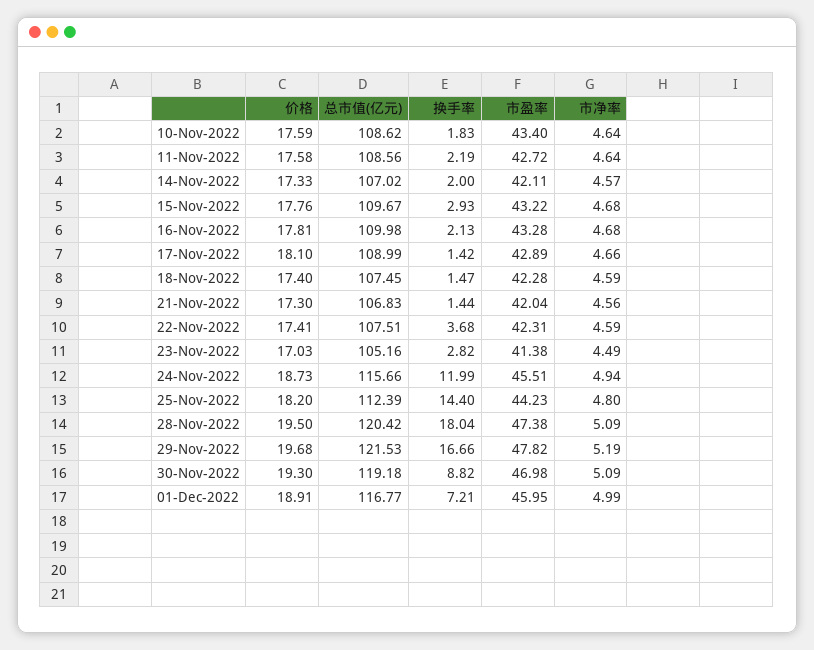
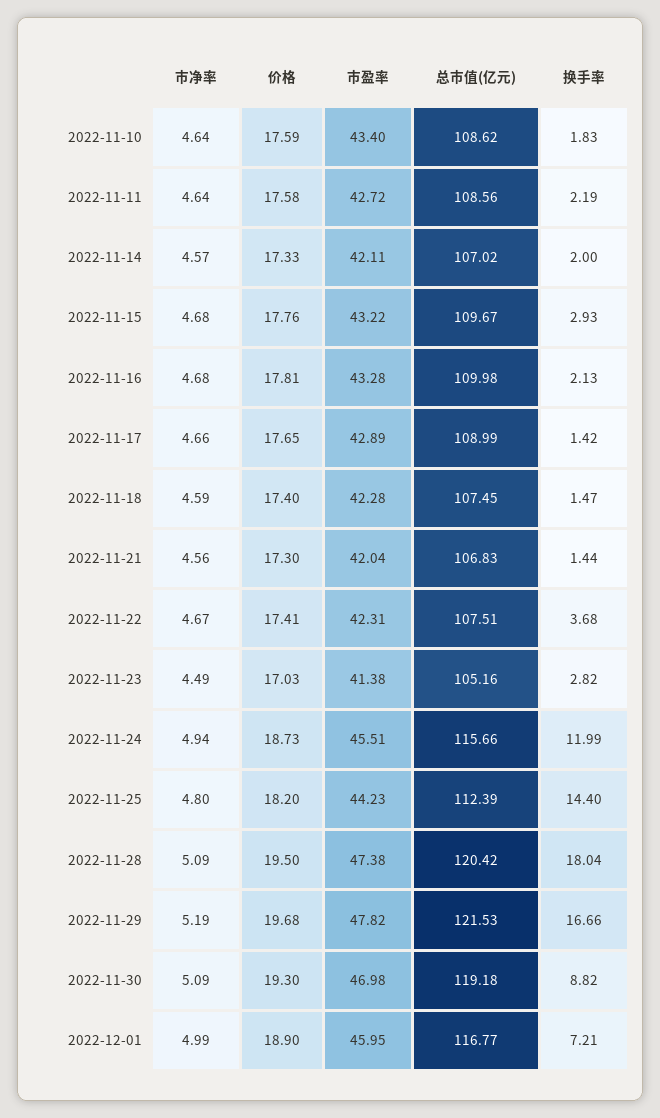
  {
    "价格": {
      "10-Nov-2022": 17.59,
      "11-Nov-2022": 17.58,
      "14-Nov-2022": 17.33,
      "15-Nov-2022": 17.76,
      "16-Nov-2022": 17.81,
-     "17-Nov-2022": 18.1,
+     "17-Nov-2022": 17.65,
      "18-Nov-2022": 17.4,
      "21-Nov-2022": 17.3,
      "22-Nov-2022": 17.41,
      "23-Nov-2022": 17.03,
      "24-Nov-2022": 18.73,
      "25-Nov-2022": 18.2,
      "28-Nov-2022": 19.5,
      "29-Nov-2022": 19.68,
      "30-Nov-2022": 19.3,
-     "01-Dec-2022": 18.91
+     "01-Dec-2022": 18.9
    },
    "总市值(亿元)": {
      "10-Nov-2022": 108.62,
      "11-Nov-2022": 108.56,
      "14-Nov-2022": 107.02,
      "15-Nov-2022": 109.67,
      "16-Nov-2022": 109.98,
      "17-Nov-2022": 108.99,
      "18-Nov-2022": 107.45,
      "21-Nov-2022": 106.83,
      "22-Nov-2022": 107.51,
      "23-Nov-2022": 105.16,
      "24-Nov-2022": 115.66,
      "25-Nov-2022": 112.39,
      "28-Nov-2022": 120.42,
      "29-Nov-2022": 121.53,
      "30-Nov-2022": 119.18,
      "01-Dec-2022": 116.77
    },
    "换手率": {
      "10-Nov-2022": 1.83,
      "11-Nov-2022": 2.19,
      "14-Nov-2022": 2,
      "15-Nov-2022": 2.93,
      "16-Nov-2022": 2.13,
      "17-Nov-2022": 1.42,
      "18-Nov-2022": 1.47,
      "21-Nov-2022": 1.44,
      "22-Nov-2022": 3.68,
      "23-Nov-2022": 2.82,
      "24-Nov-2022": 11.99,
      "25-Nov-2022": 14.4,
      "28-Nov-2022": 18.04,
      "29-Nov-2022": 16.66,
      "30-Nov-2022": 8.82,
      "01-Dec-2022": 7.21
    },
    "市盈率": {
      "10-Nov-2022": 43.4,
      "11-Nov-2022": 42.72,
      "14-Nov-2022": 42.11,
      "15-Nov-2022": 43.22,
      "16-Nov-2022": 43.28,
      "17-Nov-2022": 42.89,
      "18-Nov-2022": 42.28,
      "21-Nov-2022": 42.04,
      "22-Nov-2022": 42.31,
      "23-Nov-2022": 41.38,
      "24-Nov-2022": 45.51,
      "25-Nov-2022": 44.23,
      "28-Nov-2022": 47.38,
      "29-Nov-2022": 47.82,
      "30-Nov-2022": 46.98,
      "01-Dec-2022": 45.95
    },
    "市净率": {
      "10-Nov-2022": 4.64,
      "11-Nov-2022": 4.64,
      "14-Nov-2022": 4.57,
      "15-Nov-2022": 4.68,
      "16-Nov-2022": 4.68,
      "17-Nov-2022": 4.66,
      "18-Nov-2022": 4.59,
      "21-Nov-2022": 4.56,
-     "22-Nov-2022": 4.59,
+     "22-Nov-2022": 4.67,
      "23-Nov-2022": 4.49,
      "24-Nov-2022": 4.94,
      "25-Nov-2022": 4.8,
      "28-Nov-2022": 5.09,
      "29-Nov-2022": 5.19,
      "30-Nov-2022": 5.09,
      "01-Dec-2022": 4.99
    }
  }

